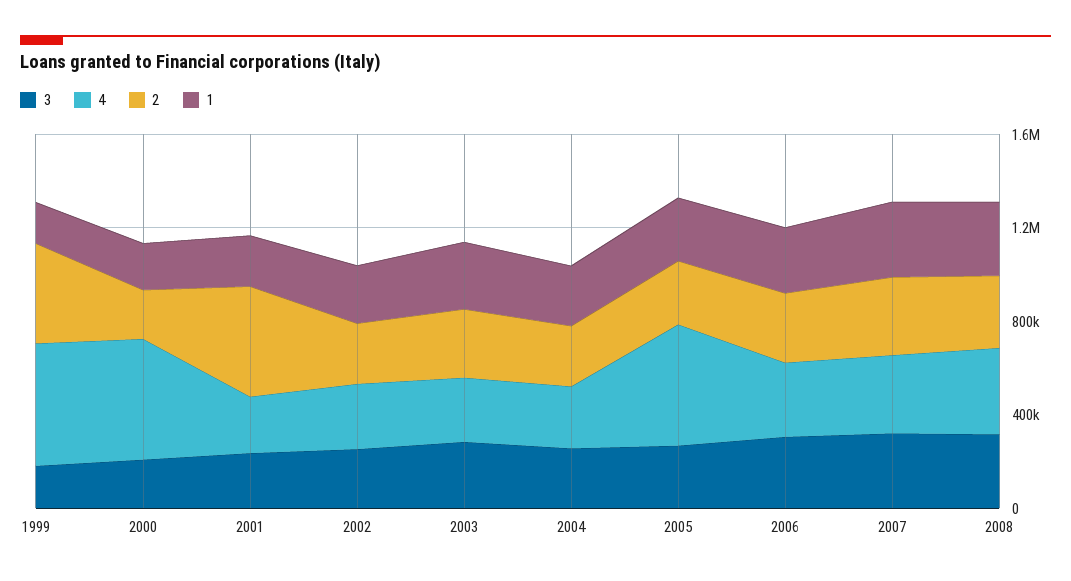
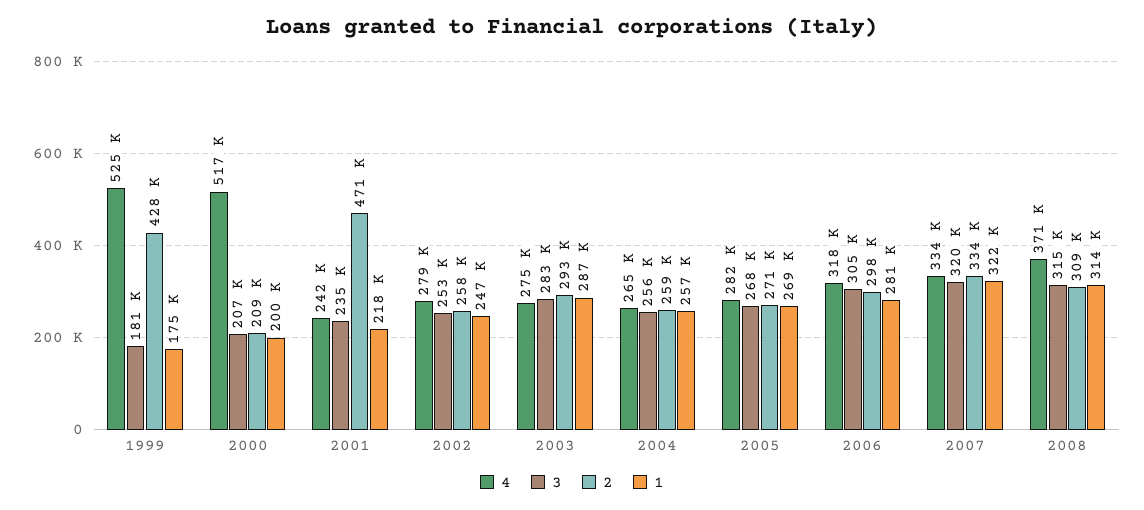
  {
    "3": {
      "1999": 181000,
      "2000": 207000,
      "2001": 235000,
      "2002": 253000,
      "2003": 283000,
      "2004": 256000,
      "2005": 268000,
      "2006": 305000,
      "2007": 320000,
      "2008": 315000
    },
    "4": {
      "1999": 525000,
      "2000": 517000,
      "2001": 242000,
      "2002": 279000,
      "2003": 275000,
      "2004": 265000,
-     "2005": 500000,
+     "2005": 282000,
      "2006": 318000,
      "2007": 334000,
      "2008": 371000
    },
    "2": {
      "1999": 428000,
      "2000": 209000,
      "2001": 471000,
      "2002": 258000,
      "2003": 293000,
      "2004": 259000,
      "2005": 271000,
      "2006": 298000,
      "2007": 334000,
      "2008": 309000
    },
    "1": {
      "1999": 175000,
      "2000": 200000,
      "2001": 218000,
      "2002": 247000,
      "2003": 287000,
      "2004": 257000,
      "2005": 269000,
      "2006": 281000,
      "2007": 322000,
      "2008": 314000
    }
  }

